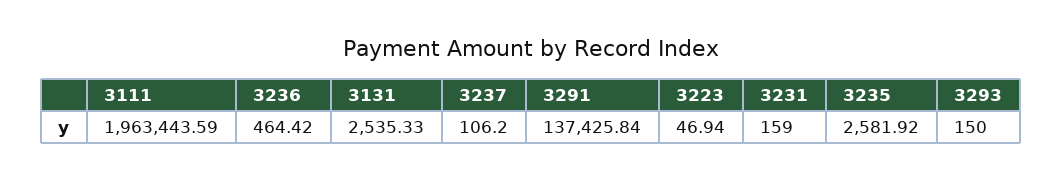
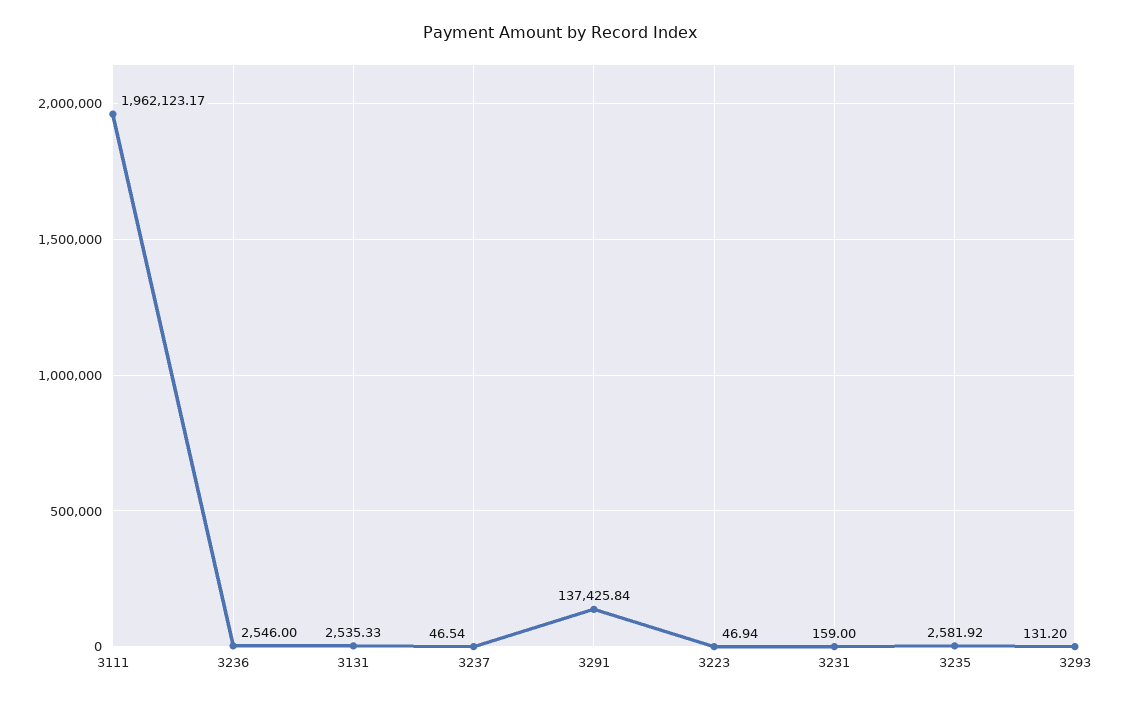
  {
-   "3111": 1963443.59,
+   "3111": 1962123.17,
-   "3236": 464.42,
+   "3236": 2546,
    "3131": 2535.33,
-   "3237": 106.2,
+   "3237": 46.54,
    "3291": 137425.84,
    "3223": 46.94,
    "3231": 159,
    "3235": 2581.92,
-   "3293": 150
+   "3293": 131.2
  }

